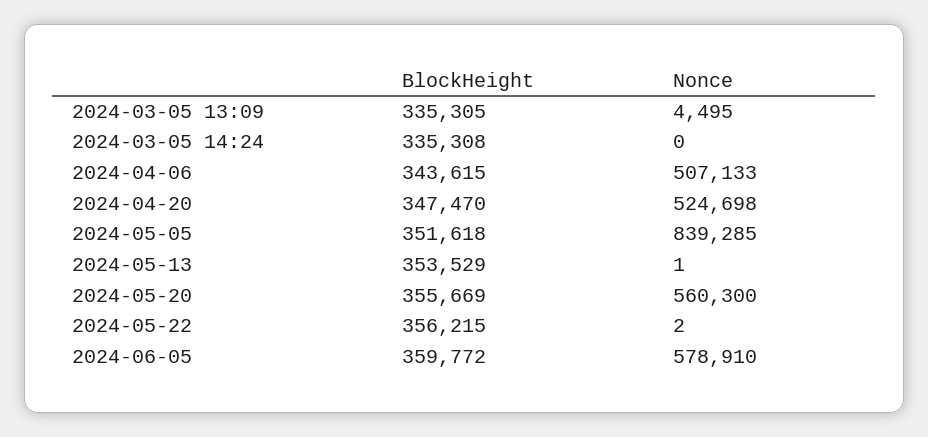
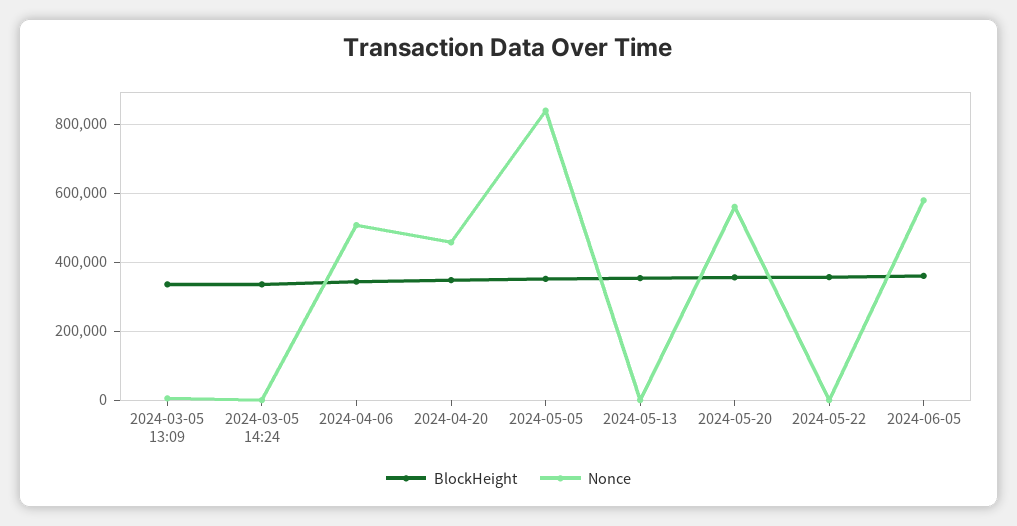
  {
    "BlockHeight": {
      "2024-03-05 13:09": 335305,
      "2024-03-05 14:24": 335308,
      "2024-04-06": 343615,
      "2024-04-20": 347470,
      "2024-05-05": 351618,
      "2024-05-13": 353529,
      "2024-05-20": 355669,
      "2024-05-22": 356215,
      "2024-06-05": 359772
    },
    "Nonce": {
      "2024-03-05 13:09": 4495,
      "2024-03-05 14:24": 0,
      "2024-04-06": 507133,
-     "2024-04-20": 524698,
+     "2024-04-20": 460000,
      "2024-05-05": 839285,
      "2024-05-13": 1,
      "2024-05-20": 560300,
      "2024-05-22": 2,
      "2024-06-05": 578910
    }
  }

